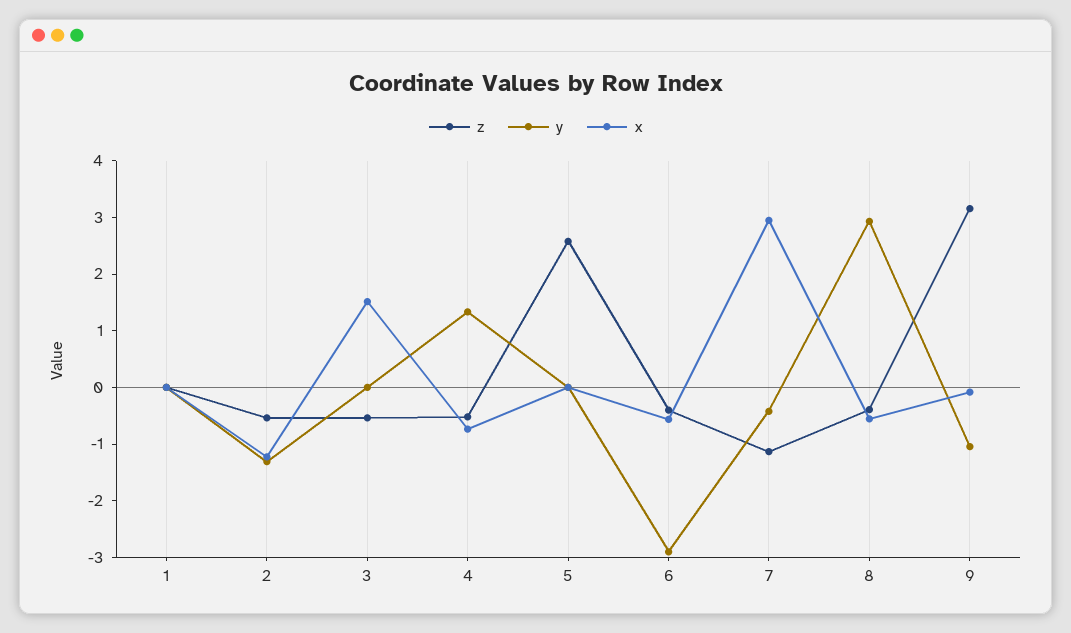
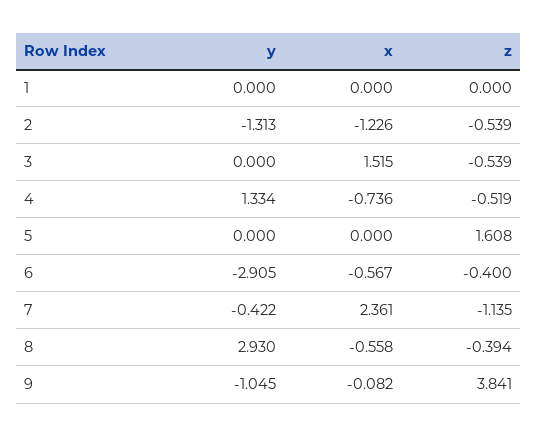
  {
    "z": {
      "1": 0,
      "2": -0.539,
      "3": -0.539,
      "4": -0.519,
-     "5": 2.6,
+     "5": 1.608,
      "6": -0.4,
      "7": -1.135,
      "8": -0.394,
-     "9": 3.2
+     "9": 3.841
    },
    "y": {
      "1": 0,
      "2": -1.313,
      "3": 0,
      "4": 1.334,
      "5": 0,
      "6": -2.905,
      "7": -0.422,
      "8": 2.93,
      "9": -1.045
    },
    "x": {
      "1": 0,
      "2": -1.226,
      "3": 1.515,
      "4": -0.736,
      "5": 0,
      "6": -0.567,
-     "7": 3,
+     "7": 2.361,
      "8": -0.558,
      "9": -0.082
    }
  }

